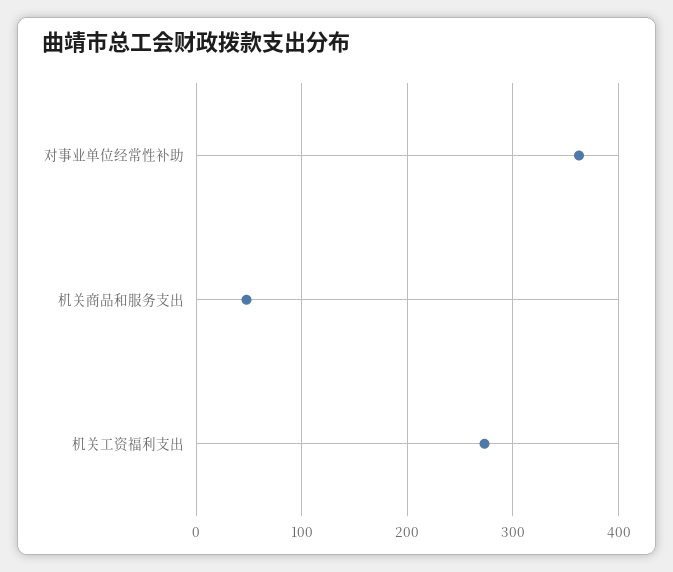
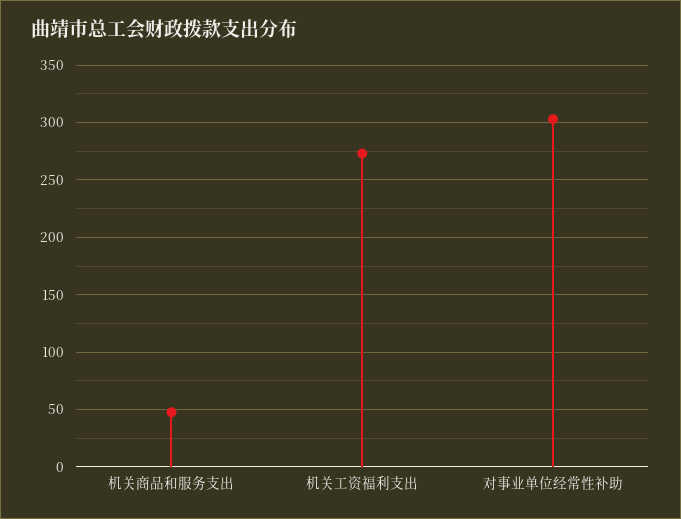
  {
-   "对事业单位经常性补助": 360,
+   "对事业单位经常性补助": 300,
    "机关商品和服务支出": 50,
    "机关工资福利支出": 270
  }

